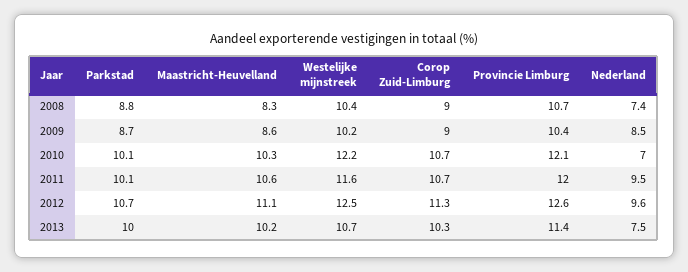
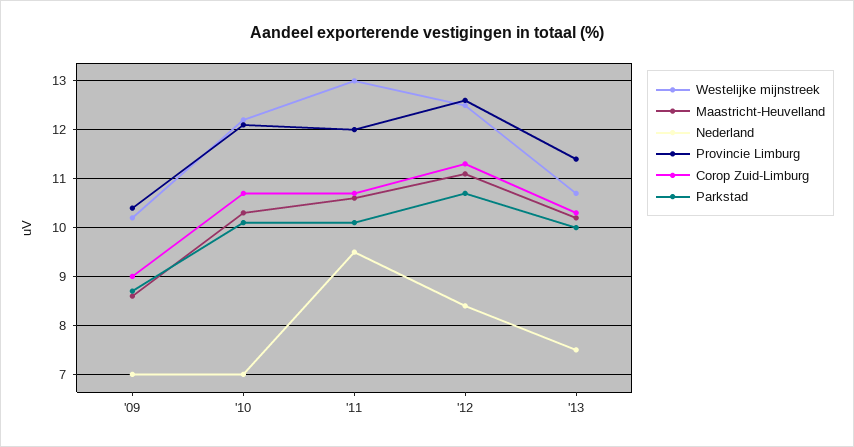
  {
    "Parkstad": {
-     "2008": 8.8,
      "2009": 8.7,
      "2010": 10.1,
      "2011": 10.1,
      "2012": 10.7,
      "2013": 10
    },
    "Maastricht-Heuvelland": {
-     "2008": 8.3,
      "2009": 8.6,
      "2010": 10.3,
      "2011": 10.6,
      "2012": 11.1,
      "2013": 10.2
    },
    "Westelijke mijnstreek": {
-     "2008": 10.4,
      "2009": 10.2,
      "2010": 12.2,
-     "2011": 11.6,
+     "2011": 13,
      "2012": 12.5,
      "2013": 10.7
    },
    "Corop Zuid-Limburg": {
-     "2008": 9,
      "2009": 9,
      "2010": 10.7,
      "2011": 10.7,
      "2012": 11.3,
      "2013": 10.3
    },
    "Provincie Limburg": {
-     "2008": 10.7,
      "2009": 10.4,
      "2010": 12.1,
      "2011": 12,
      "2012": 12.6,
      "2013": 11.4
    },
    "Nederland": {
-     "2008": 7.4,
-     "2009": 8.5,
+     "2009": 7,
      "2010": 7,
      "2011": 9.5,
-     "2012": 9.6,
+     "2012": 8.5,
      "2013": 7.5
    }
  }

